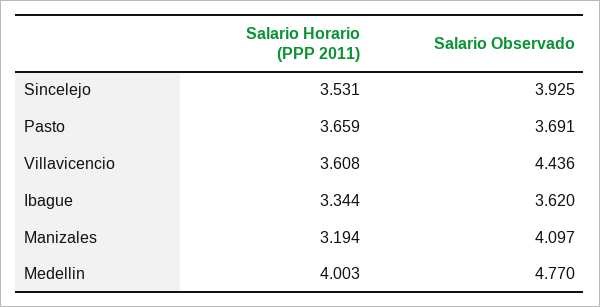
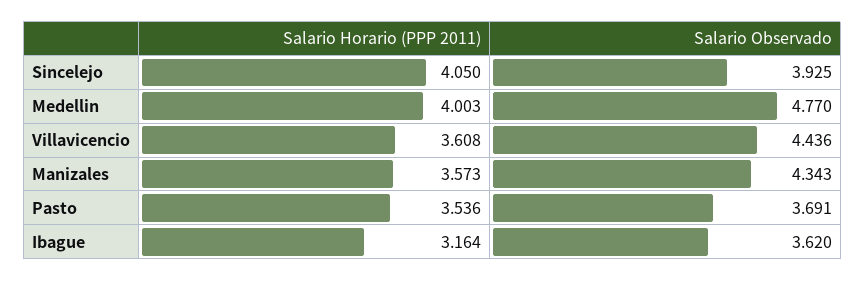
  {
    "Salario Horario (PPP 2011)": {
-     "Sincelejo": 3.531,
+     "Sincelejo": 4.05,
-     "Pasto": 3.659,
+     "Pasto": 3.536,
      "Villavicencio": 3.608,
-     "Ibague": 3.344,
+     "Ibague": 3.164,
-     "Manizales": 3.194,
+     "Manizales": 3.573,
      "Medellin": 4.003
    },
    "Salario Observado": {
      "Sincelejo": 3.925,
      "Pasto": 3.691,
      "Villavicencio": 4.436,
      "Ibague": 3.62,
-     "Manizales": 4.097,
+     "Manizales": 4.343,
      "Medellin": 4.77
    }
  }

